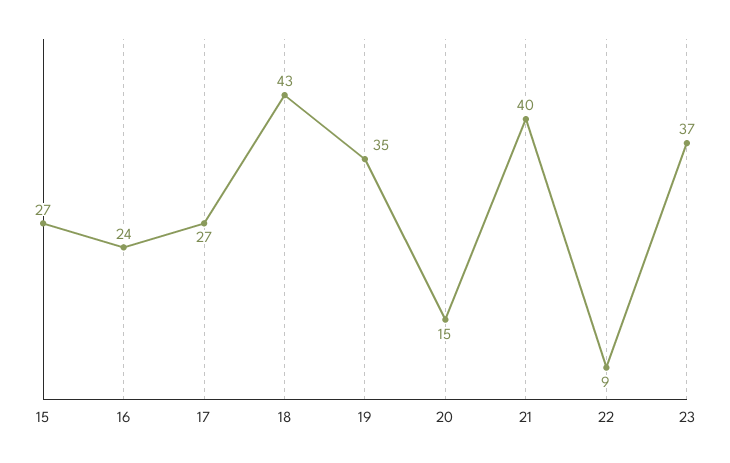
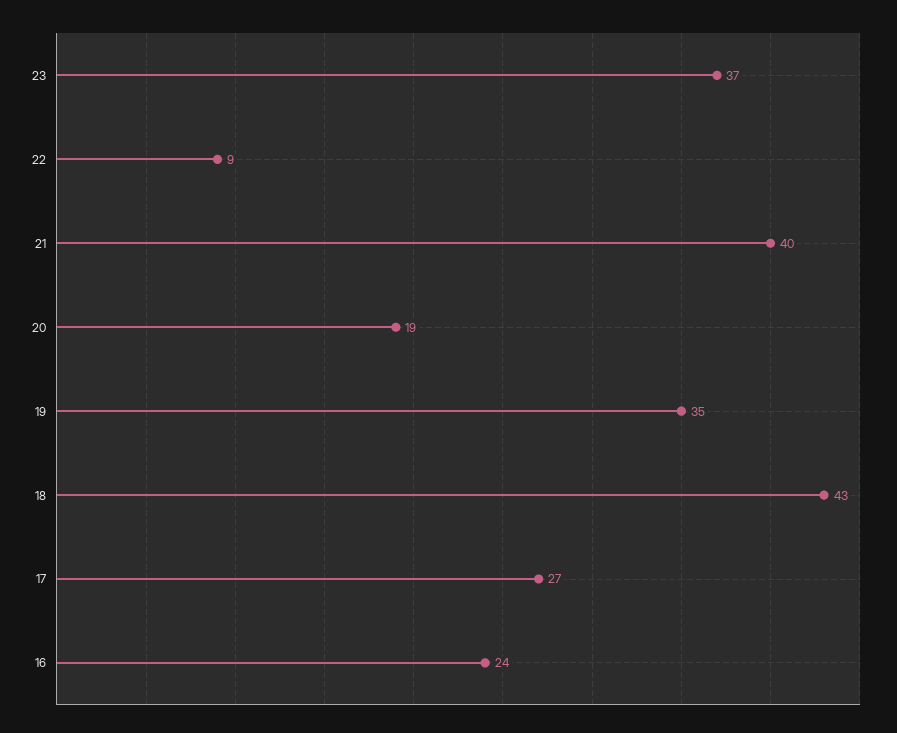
  {
-   "15": 27,
    "16": 24,
    "17": 27,
    "18": 43,
    "19": 35,
-   "20": 15,
+   "20": 19,
    "21": 40,
    "22": 9,
    "23": 37
  }

